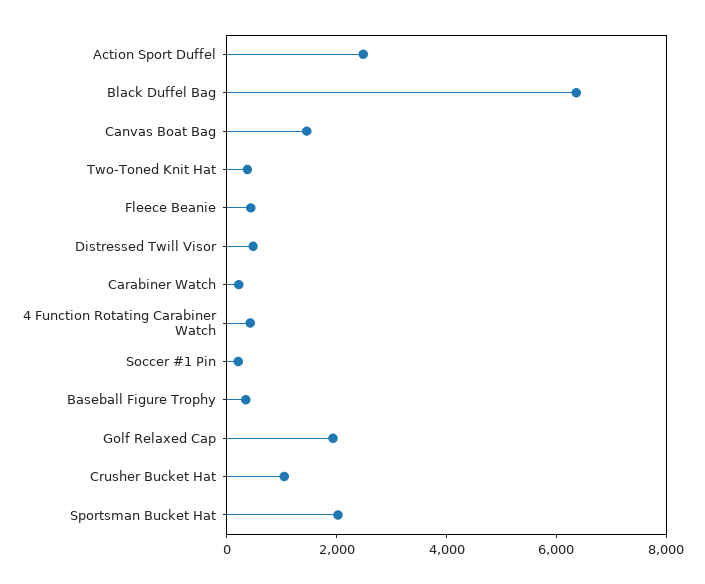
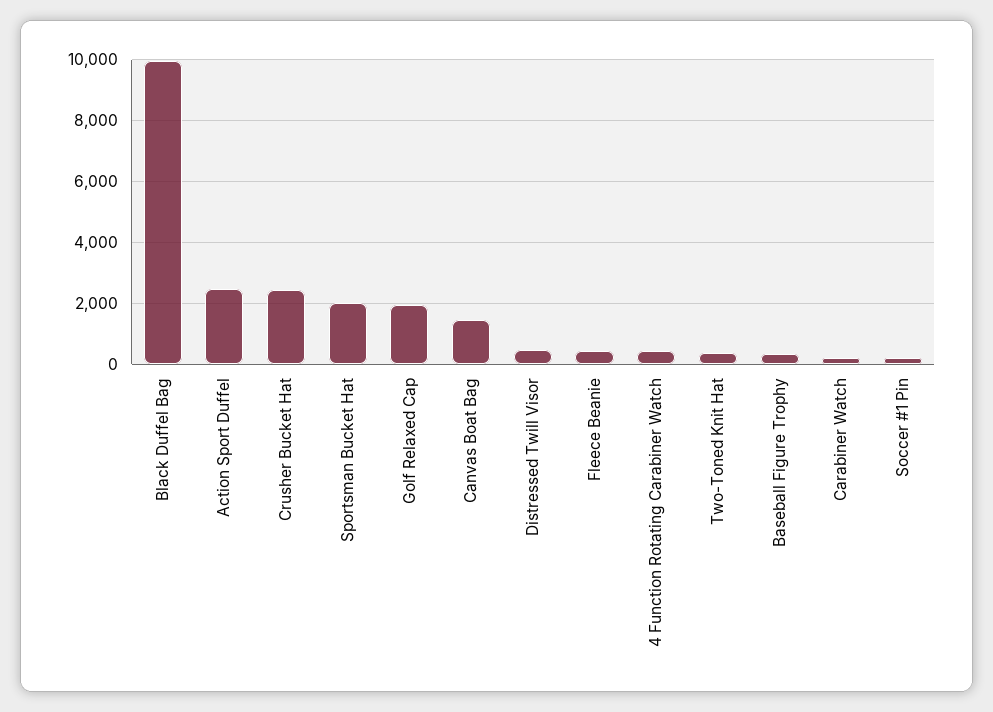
  {
    "Action Sport Duffel": 2400,
-   "Black Duffel Bag": 6500,
+   "Black Duffel Bag": 10000,
    "Canvas Boat Bag": 1400,
    "Two-Toned Knit Hat": 400,
    "Fleece Beanie": 400,
    "Distressed Twill Visor": 400,
    "Carabiner Watch": 200,
    "4 Function Rotating Carabiner Watch": 400,
    "Soccer #1 Pin": 200,
    "Baseball Figure Trophy": 400,
    "Golf Relaxed Cap": 2000,
-   "Crusher Bucket Hat": 1000,
+   "Crusher Bucket Hat": 2400,
    "Sportsman Bucket Hat": 2000
  }

